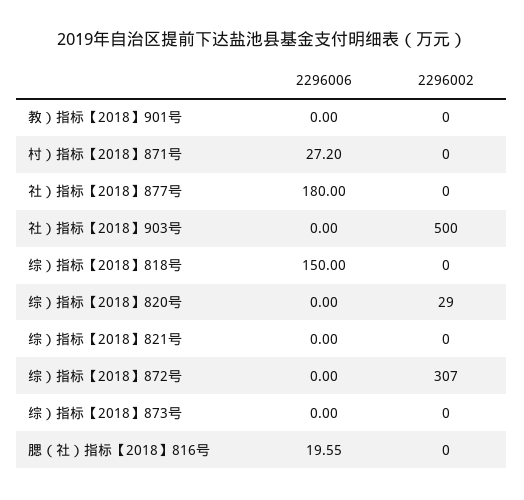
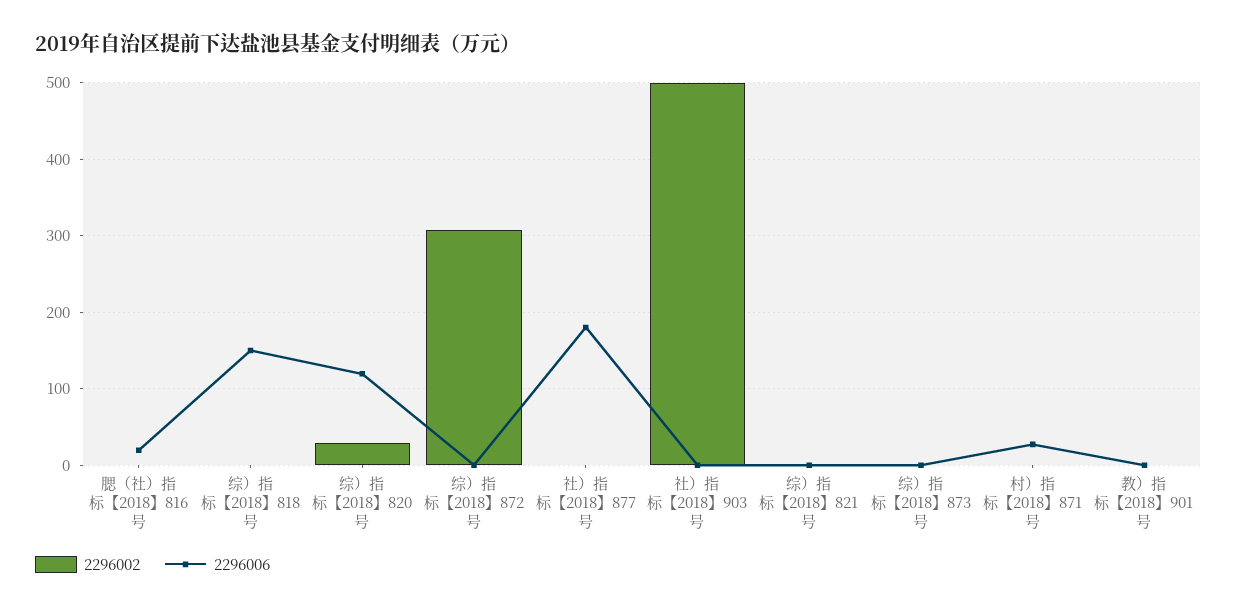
  {
    "2296006": {
      "教）指标【2018】901号": 0,
      "村）指标【2018】871号": 27.2,
      "社）指标【2018】877号": 180,
      "社）指标【2018】903号": 0,
      "综）指标【2018】818号": 150,
-     "综）指标【2018】820号": 0,
+     "综）指标【2018】820号": 120,
      "综）指标【2018】821号": 0,
      "综）指标【2018】872号": 0,
      "综）指标【2018】873号": 0,
      "腮（社）指标【2018】816号": 19.55
    },
    "2296002": {
      "教）指标【2018】901号": 0,
      "村）指标【2018】871号": 0,
      "社）指标【2018】877号": 0,
      "社）指标【2018】903号": 500,
      "综）指标【2018】818号": 0,
      "综）指标【2018】820号": 29,
      "综）指标【2018】821号": 0,
      "综）指标【2018】872号": 307,
      "综）指标【2018】873号": 0,
      "腮（社）指标【2018】816号": 0
    }
  }

